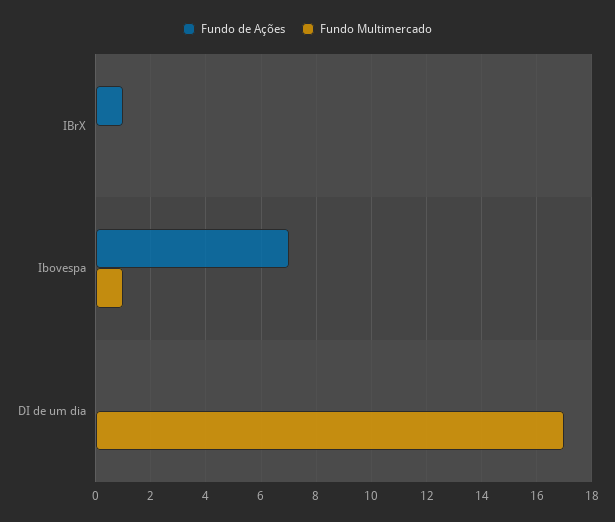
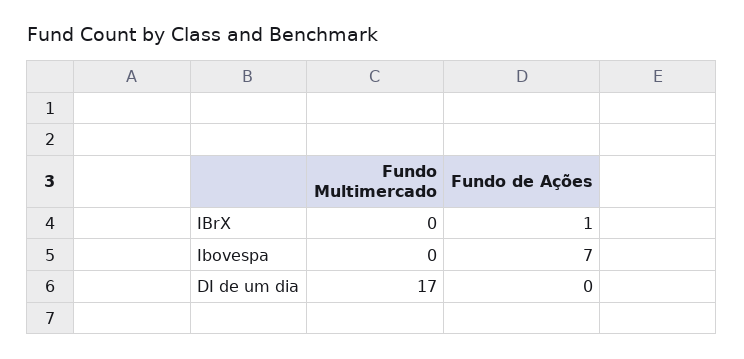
  {
    "Fundo de Ações": {
      "IBrX": 1,
      "Ibovespa": 7,
      "DI de um dia": 0
    },
    "Fundo Multimercado": {
      "IBrX": 0,
-     "Ibovespa": 1,
+     "Ibovespa": 0,
      "DI de um dia": 17
    }
  }

